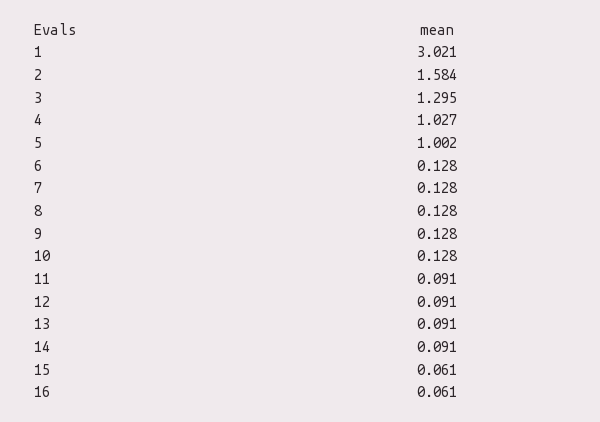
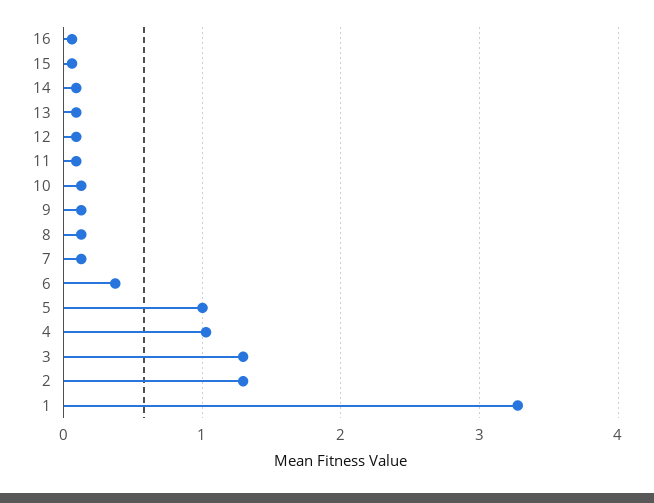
  {
-   "1": 3.021,
+   "1": 3.3,
-   "2": 1.584,
+   "2": 1.3,
    "3": 1.295,
    "4": 1.027,
    "5": 1.002,
-   "6": 0.128,
+   "6": 0.4,
    "7": 0.128,
    "8": 0.128,
    "9": 0.128,
    "10": 0.128,
    "11": 0.091,
    "12": 0.091,
    "13": 0.091,
    "14": 0.091,
    "15": 0.061,
    "16": 0.061
  }

